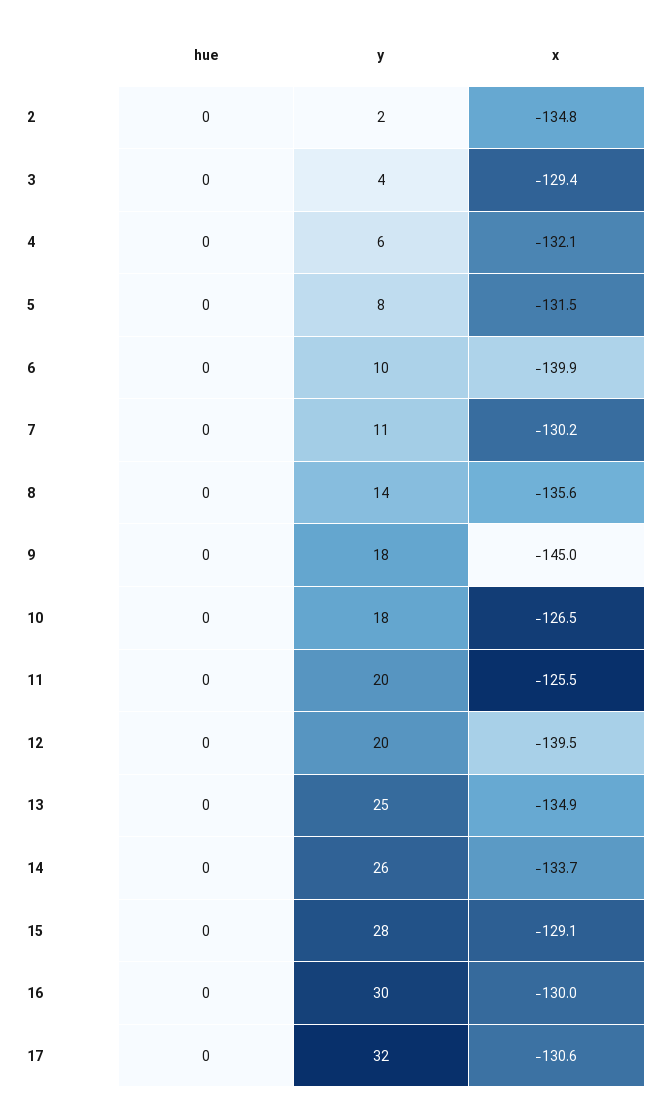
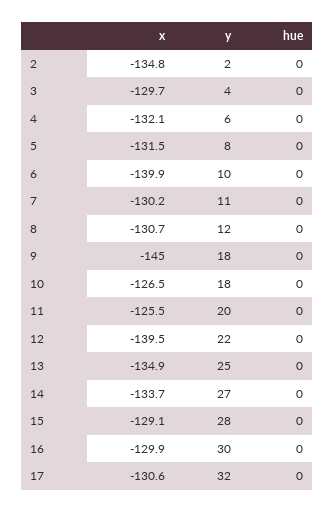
  {
    "hue": {
      "2": 0,
      "3": 0,
      "4": 0,
      "5": 0,
      "6": 0,
      "7": 0,
      "8": 0,
      "9": 0,
      "10": 0,
      "11": 0,
      "12": 0,
      "13": 0,
      "14": 0,
      "15": 0,
      "16": 0,
      "17": 0
    },
    "y": {
      "2": 2,
      "3": 4,
      "4": 6,
      "5": 8,
      "6": 10,
      "7": 11,
-     "8": 14,
+     "8": 12,
      "9": 18,
      "10": 18,
      "11": 20,
-     "12": 20,
+     "12": 22,
      "13": 25,
-     "14": 26,
+     "14": 27,
      "15": 28,
      "16": 30,
      "17": 32
    },
    "x": {
      "2": -134.8,
-     "3": -129.4,
+     "3": -129.7,
      "4": -132.1,
      "5": -131.5,
      "6": -139.9,
      "7": -130.2,
-     "8": -135.6,
+     "8": -130.7,
      "9": -145,
      "10": -126.5,
      "11": -125.5,
      "12": -139.5,
      "13": -134.9,
      "14": -133.7,
      "15": -129.1,
-     "16": -130,
+     "16": -129.9,
      "17": -130.6
    }
  }

